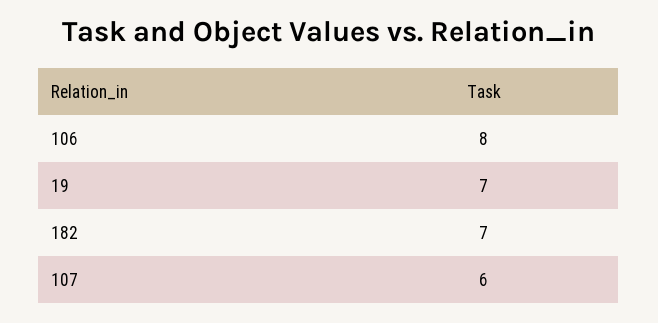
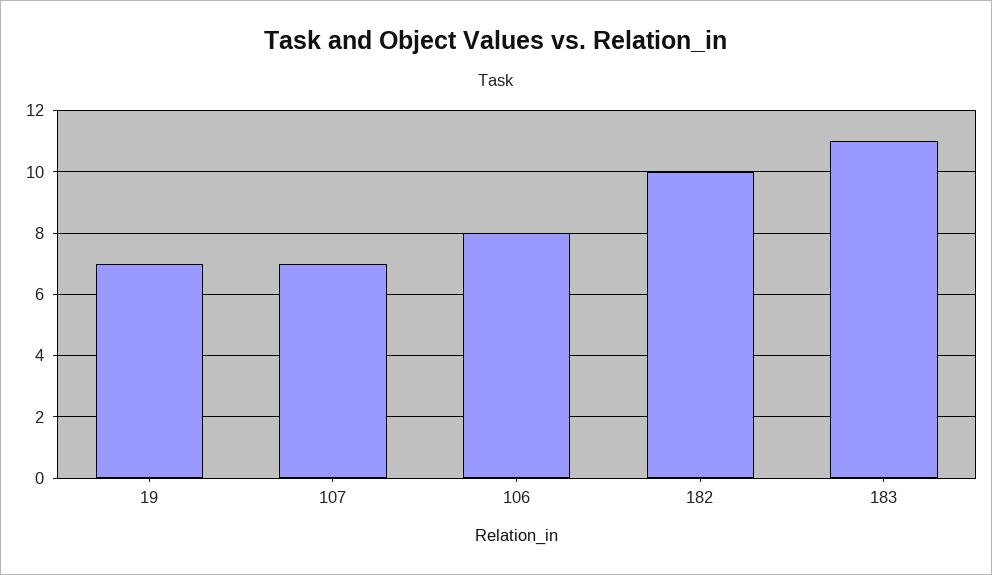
  {
    "106": 8,
    "19": 7,
-   "182": 7,
+   "182": 10,
-   "107": 6
+   "107": 7,
+   "183": 11
  }

